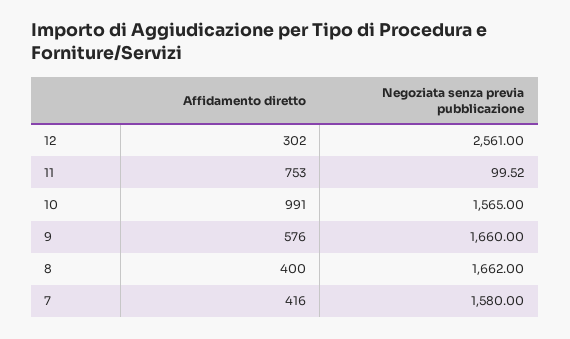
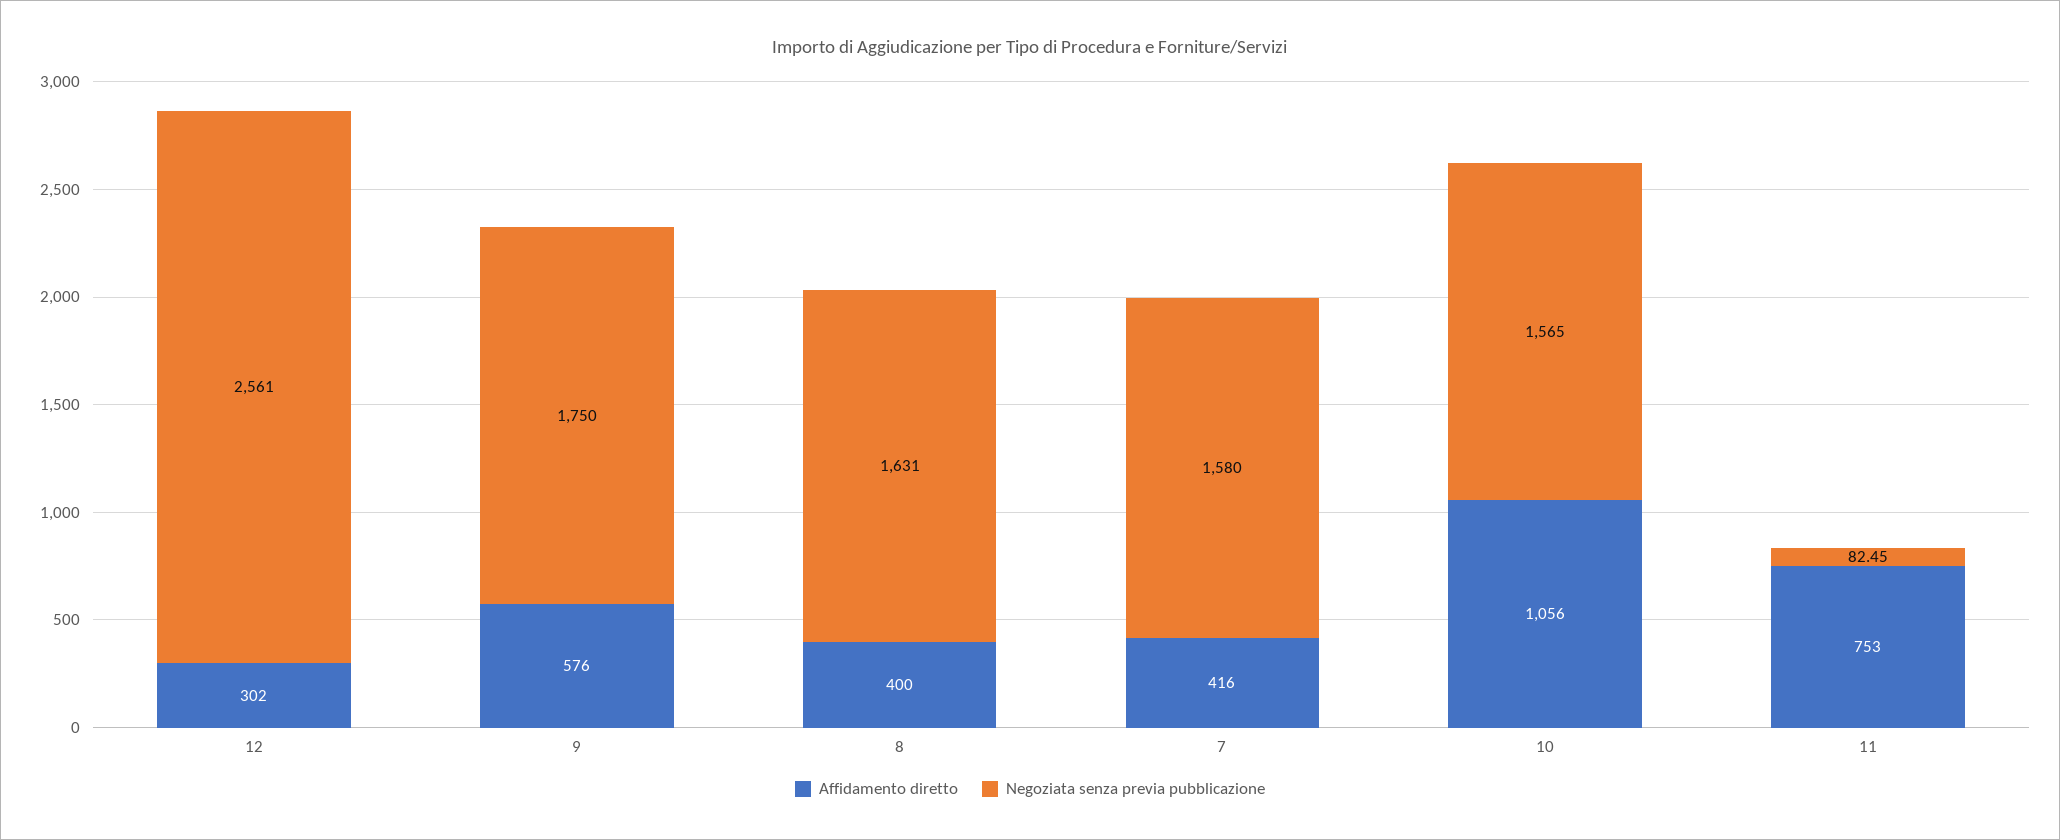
  {
    "Affidamento diretto": {
      "12": 302,
      "11": 753,
-     "10": 991,
+     "10": 1056,
      "9": 576,
      "8": 400,
      "7": 416
    },
    "Negoziata senza previa pubblicazione": {
      "12": 2561,
-     "11": 99.52,
+     "11": 82.45,
      "10": 1565,
-     "9": 1660,
+     "9": 1750,
-     "8": 1662,
+     "8": 1631,
      "7": 1580
    }
  }

